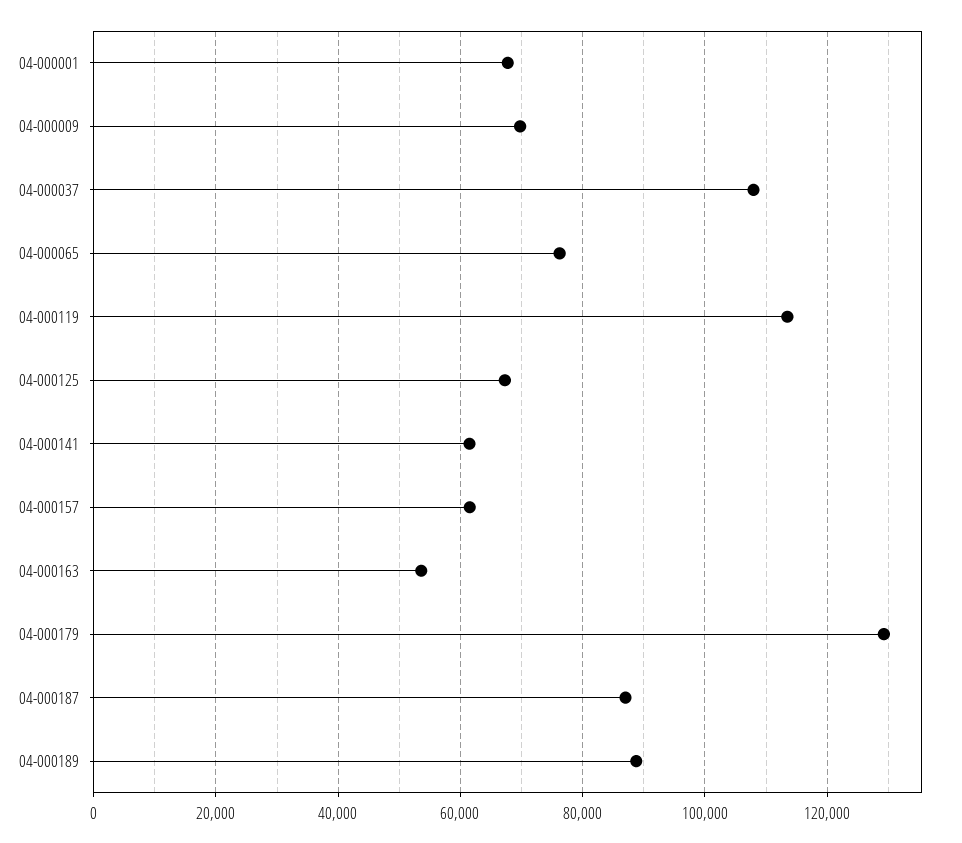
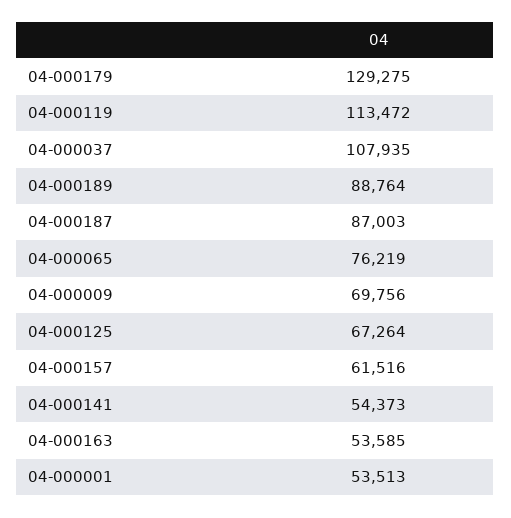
  {
-   "04-000001": 68000,
+   "04-000001": 53513,
    "04-000009": 69756,
    "04-000037": 107935,
    "04-000065": 76219,
    "04-000119": 113472,
    "04-000125": 67264,
-   "04-000141": 62000,
+   "04-000141": 54373,
    "04-000157": 61516,
    "04-000163": 53585,
    "04-000179": 129275,
    "04-000187": 87003,
    "04-000189": 88764
  }

